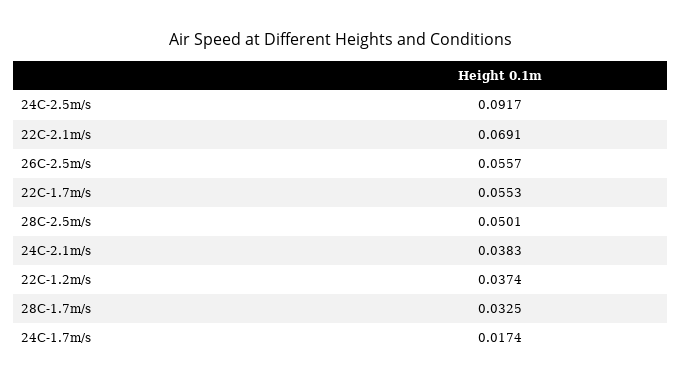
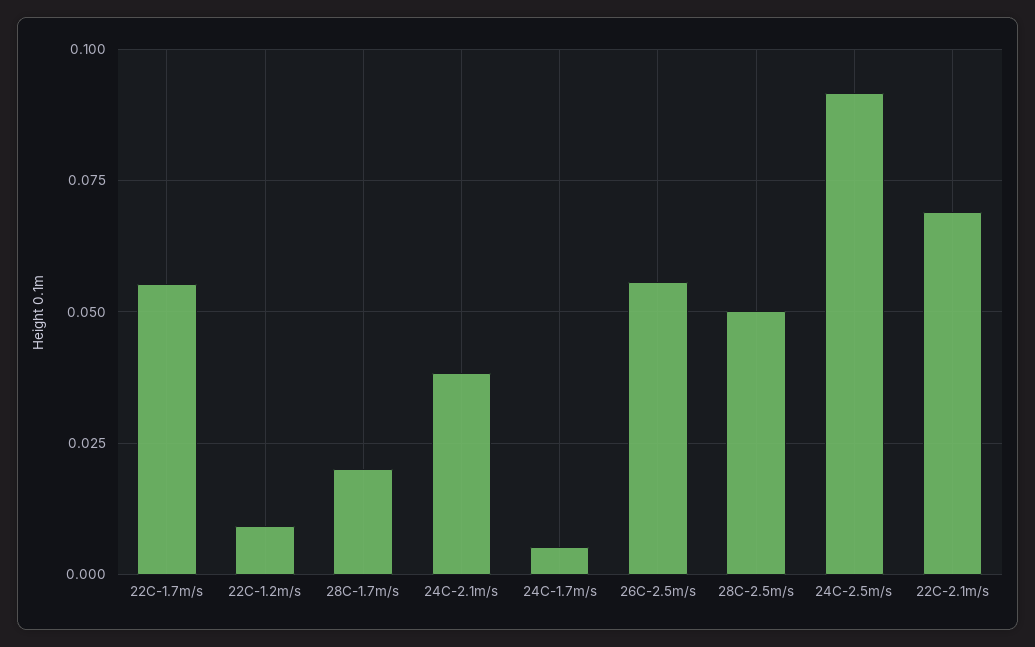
  {
    "24C-2.5m/s": 0.0917,
    "22C-2.1m/s": 0.0691,
    "26C-2.5m/s": 0.0557,
    "22C-1.7m/s": 0.0553,
    "28C-2.5m/s": 0.0501,
    "24C-2.1m/s": 0.0383,
-   "22C-1.2m/s": 0.0374,
+   "22C-1.2m/s": 0.01,
-   "28C-1.7m/s": 0.0325,
+   "28C-1.7m/s": 0.02,
-   "24C-1.7m/s": 0.0174
+   "24C-1.7m/s": 0.005
  }

